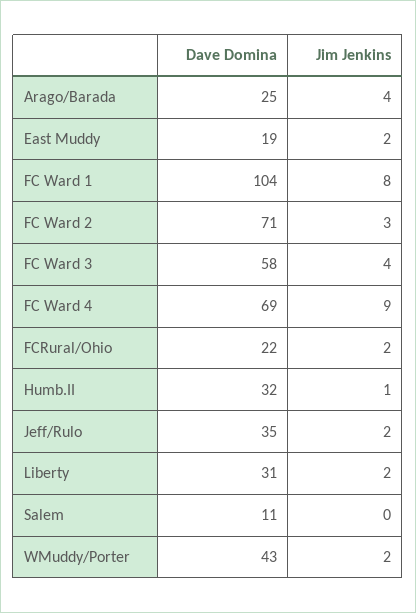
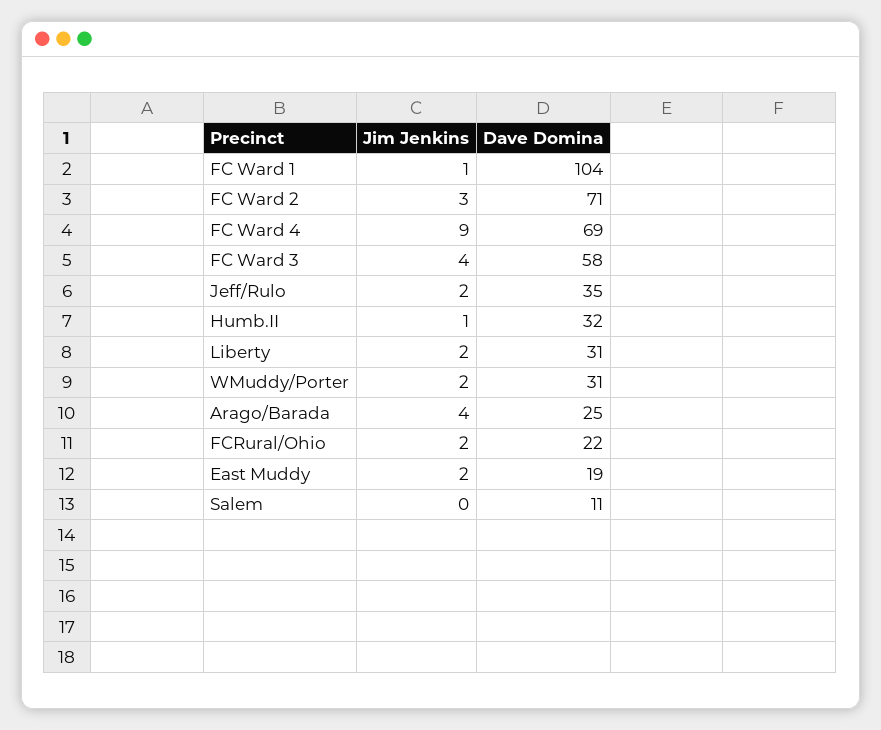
  {
    "Dave Domina": {
      "Arago/Barada": 25,
      "East Muddy": 19,
      "FC Ward 1": 104,
      "FC Ward 2": 71,
      "FC Ward 3": 58,
      "FC Ward 4": 69,
      "FCRural/Ohio": 22,
      "Humb.II": 32,
      "Jeff/Rulo": 35,
      "Liberty": 31,
      "Salem": 11,
-     "WMuddy/Porter": 43
+     "WMuddy/Porter": 31
    },
    "Jim Jenkins": {
      "Arago/Barada": 4,
      "East Muddy": 2,
-     "FC Ward 1": 8,
+     "FC Ward 1": 1,
      "FC Ward 2": 3,
      "FC Ward 3": 4,
      "FC Ward 4": 9,
      "FCRural/Ohio": 2,
      "Humb.II": 1,
      "Jeff/Rulo": 2,
      "Liberty": 2,
      "Salem": 0,
      "WMuddy/Porter": 2
    }
  }

